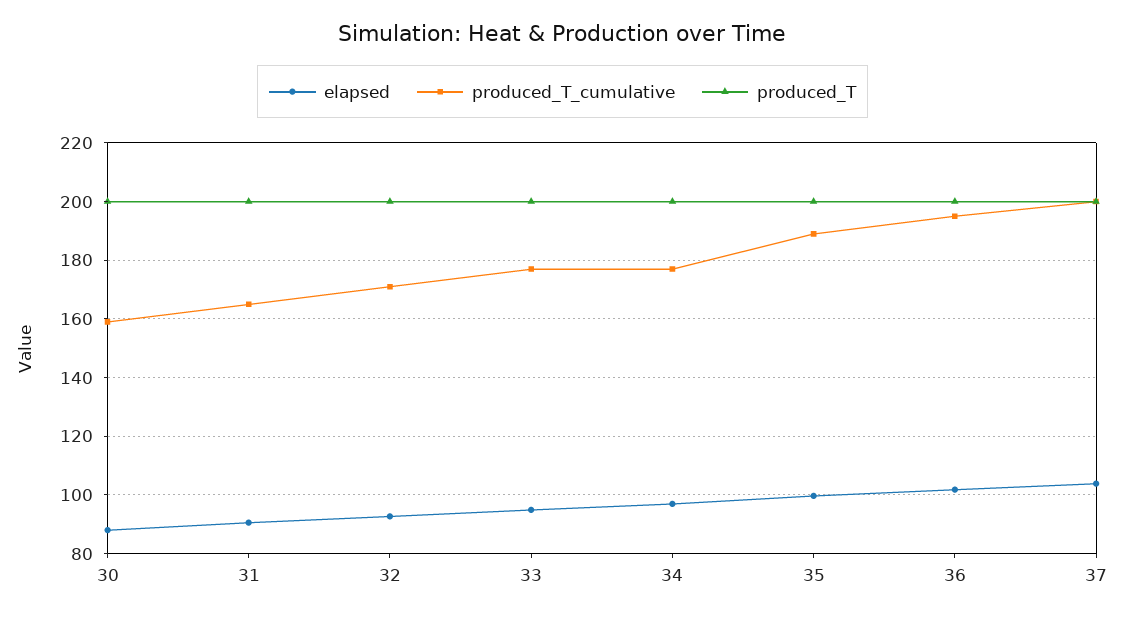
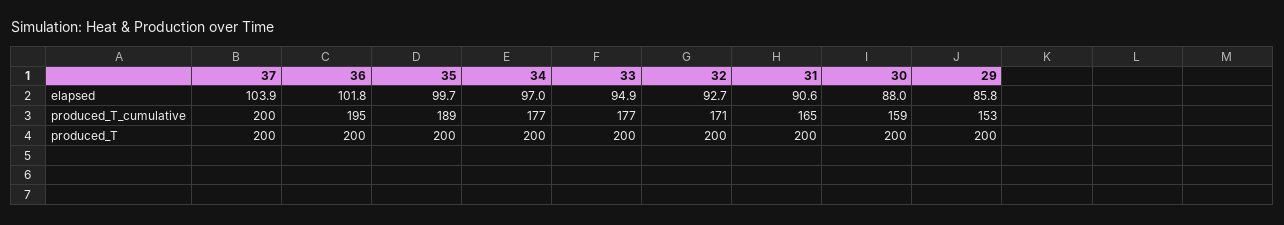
  {
    "elapsed": {
      "30": 88,
      "31": 90.6,
      "32": 92.7,
      "33": 94.9,
      "34": 97,
      "35": 99.7,
      "36": 101.8,
-     "37": 103.9
+     "37": 103.9,
+     "29": 85.8
    },
    "produced_T_cumulative": {
      "30": 159,
      "31": 165,
      "32": 171,
      "33": 177,
      "34": 177,
      "35": 189,
      "36": 195,
-     "37": 200
+     "37": 200,
+     "29": 153
    },
    "produced_T": {
      "30": 200,
      "31": 200,
      "32": 200,
      "33": 200,
      "34": 200,
      "35": 200,
      "36": 200,
-     "37": 200
+     "37": 200,
+     "29": 200
    }
  }

